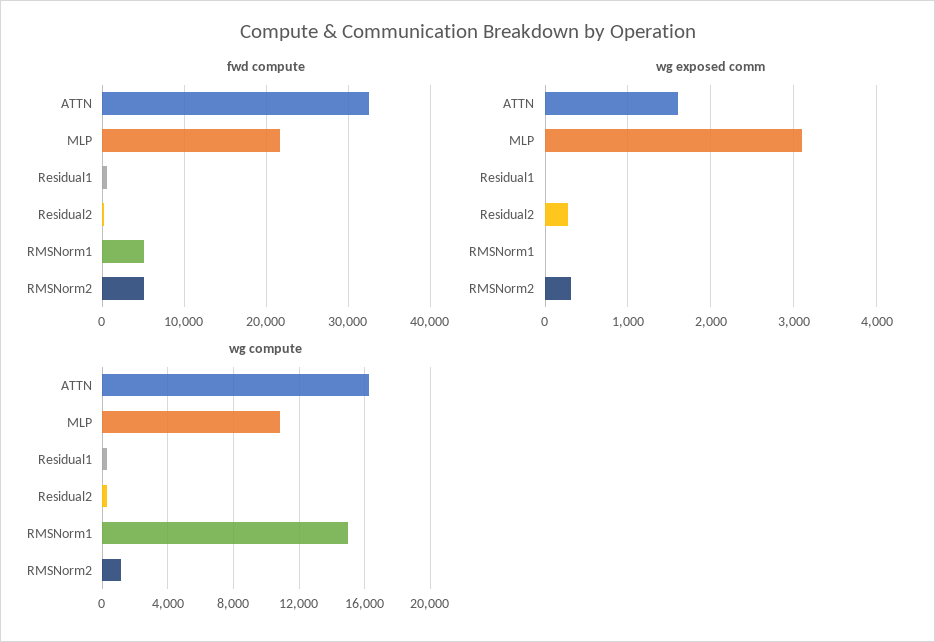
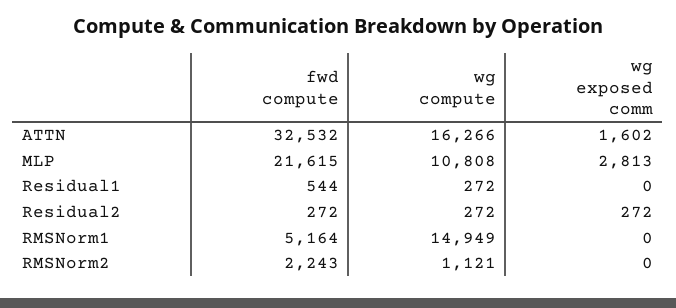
  {
    "fwd compute": {
      "ATTN": 32532,
      "MLP": 21615,
      "Residual1": 544,
      "Residual2": 272,
      "RMSNorm1": 5164,
-     "RMSNorm2": 5000
+     "RMSNorm2": 2243
    },
    "wg exposed comm": {
      "ATTN": 1602,
-     "MLP": 3100,
+     "MLP": 2813,
      "Residual1": 0,
      "Residual2": 272,
      "RMSNorm1": 0,
-     "RMSNorm2": 300
+     "RMSNorm2": 0
    },
    "wg compute": {
      "ATTN": 16266,
      "MLP": 10808,
      "Residual1": 272,
      "Residual2": 272,
      "RMSNorm1": 14949,
      "RMSNorm2": 1121
    }
  }

